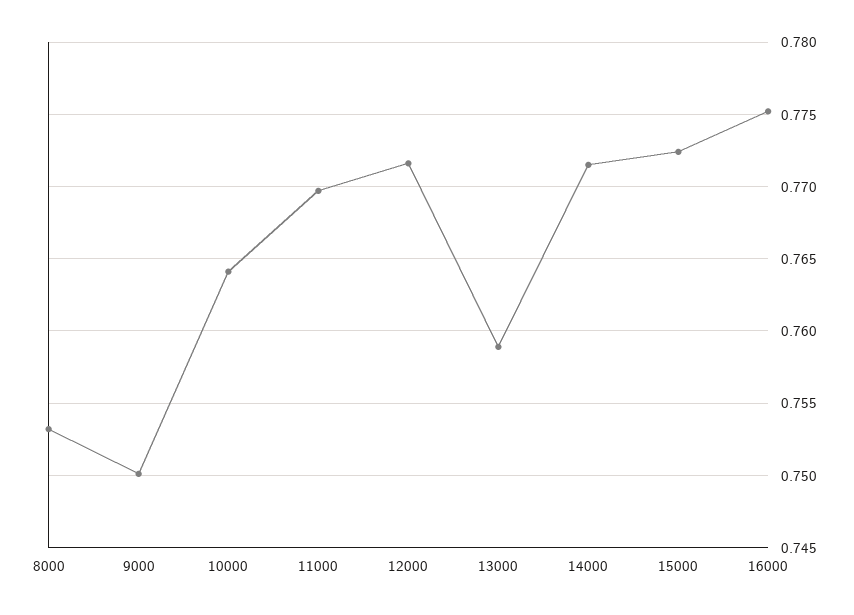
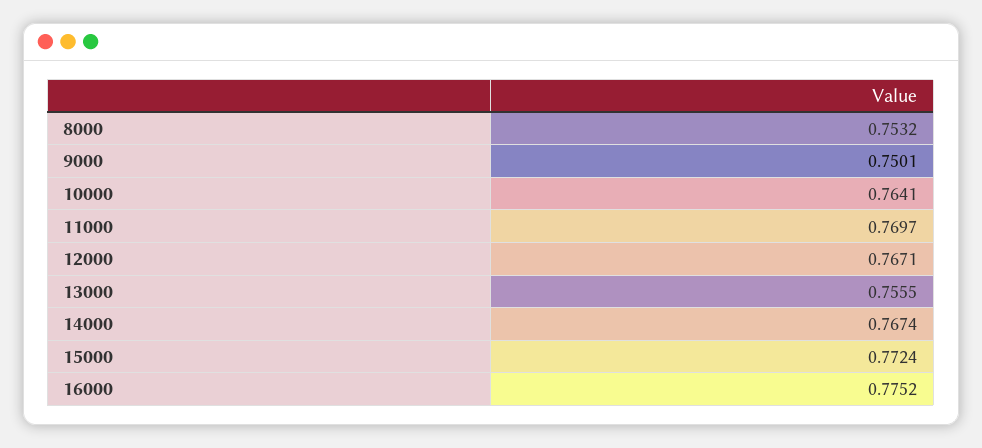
  {
    "8000": 0.7532,
    "9000": 0.7501,
    "10000": 0.7641,
    "11000": 0.7697,
-   "12000": 0.7715,
+   "12000": 0.7671,
-   "13000": 0.759,
+   "13000": 0.7555,
-   "14000": 0.7715,
+   "14000": 0.7674,
    "15000": 0.7724,
    "16000": 0.7752
  }

